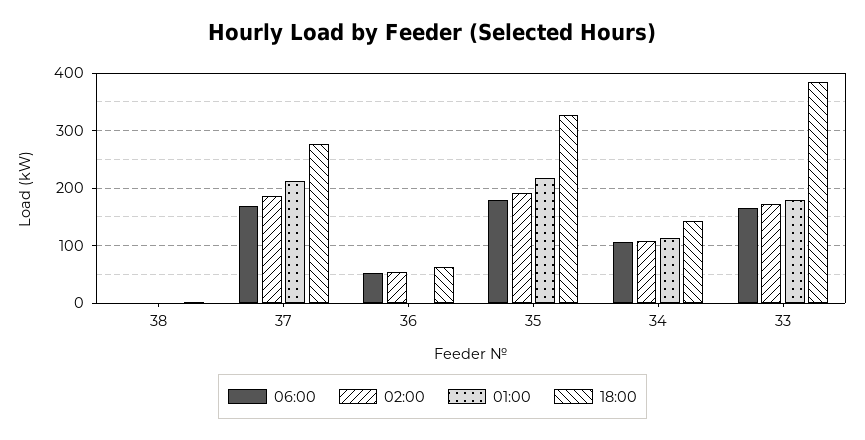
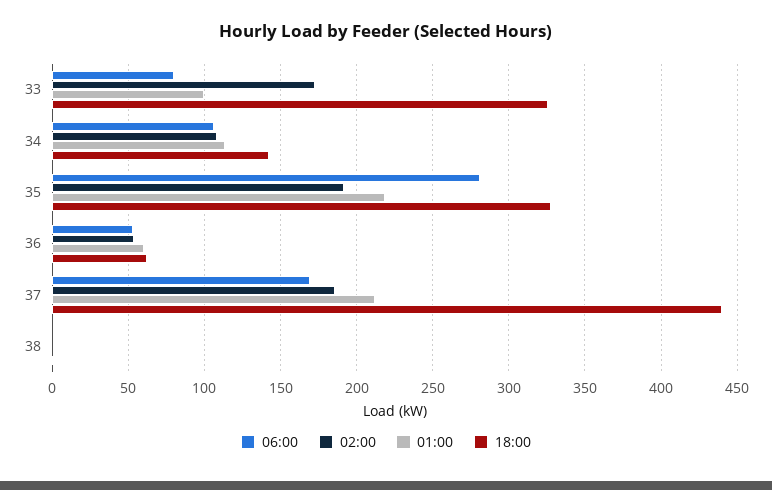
  {
    "06:00": {
      "38": 0,
      "37": 170,
      "36": 55,
-     "35": 180,
+     "35": 280,
      "34": 105,
-     "33": 160
+     "33": 80
    },
    "02:00": {
      "38": 0,
      "37": 185,
      "36": 55,
      "35": 190,
      "34": 110,
      "33": 175
    },
    "01:00": {
      "38": 0,
      "37": 210,
-     "36": 0,
+     "36": 60,
      "35": 220,
      "34": 115,
-     "33": 180
+     "33": 100
    },
    "18:00": {
      "38": 0,
-     "37": 280,
+     "37": 440,
      "36": 60,
      "35": 330,
      "34": 140,
-     "33": 380
+     "33": 325
    }
  }

